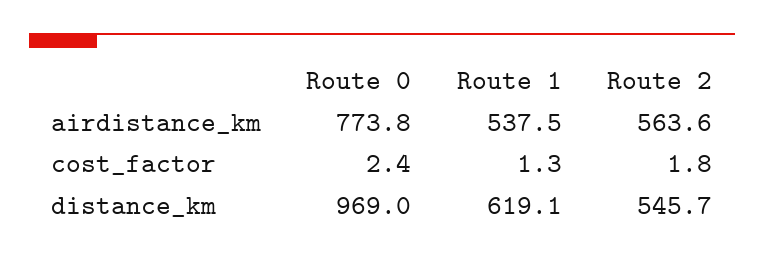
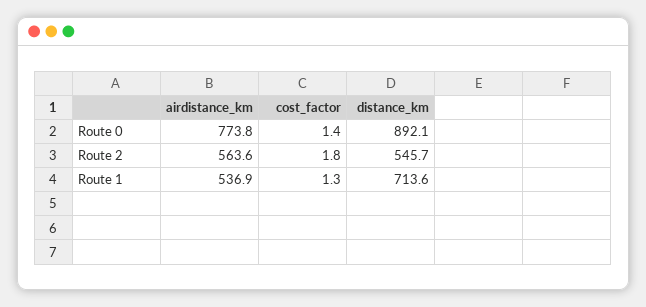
  {
    "Route 0": {
      "airdistance_km": 773.8,
-     "cost_factor": 2.4,
+     "cost_factor": 1.4,
-     "distance_km": 969
+     "distance_km": 892.1
    },
    "Route 1": {
-     "airdistance_km": 537.5,
+     "airdistance_km": 536.9,
      "cost_factor": 1.3,
-     "distance_km": 619.1
+     "distance_km": 713.6
    },
    "Route 2": {
      "airdistance_km": 563.6,
      "cost_factor": 1.8,
      "distance_km": 545.7
    }
  }

